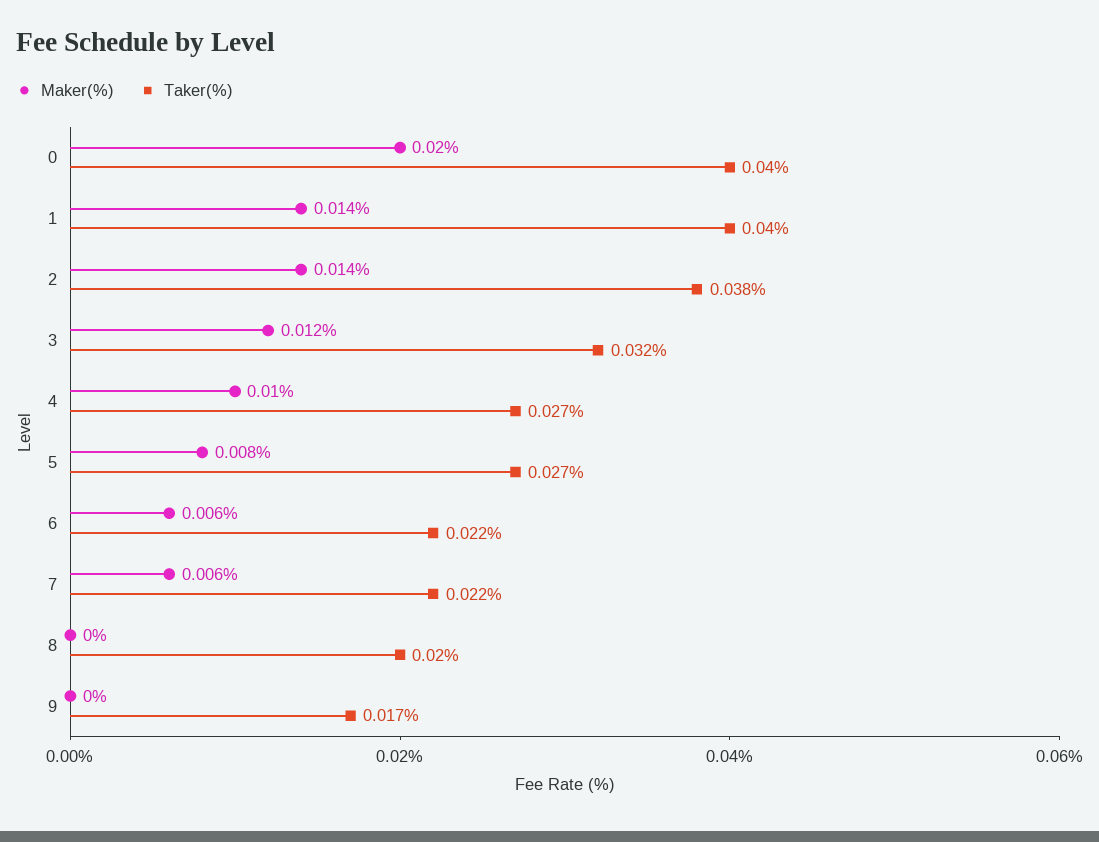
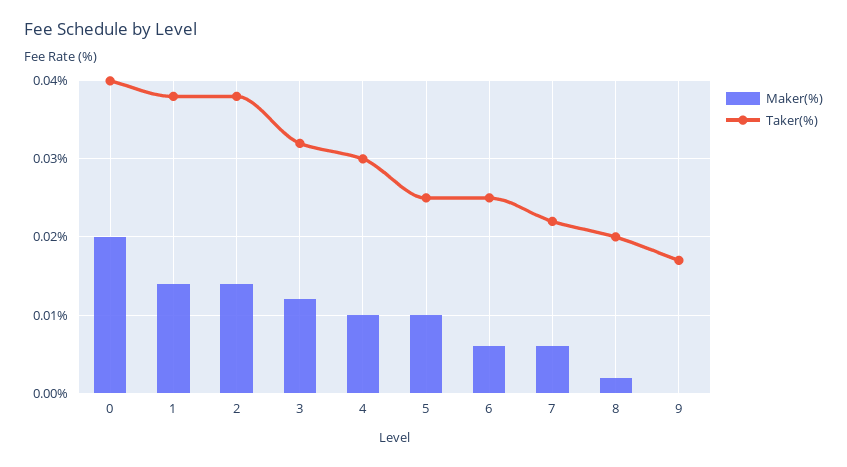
  {
    "Maker(%)": {
      "0": 0.02,
      "1": 0.014,
      "2": 0.014,
      "3": 0.012,
      "4": 0.01,
-     "5": 0.008,
+     "5": 0.01,
      "6": 0.006,
      "7": 0.006,
-     "8": 0,
+     "8": 0.002,
      "9": 0
    },
    "Taker(%)": {
      "0": 0.04,
-     "1": 0.04,
+     "1": 0.038,
      "2": 0.038,
      "3": 0.032,
-     "4": 0.027,
+     "4": 0.03,
-     "5": 0.027,
+     "5": 0.025,
-     "6": 0.022,
+     "6": 0.025,
      "7": 0.022,
      "8": 0.02,
      "9": 0.017
    }
  }

